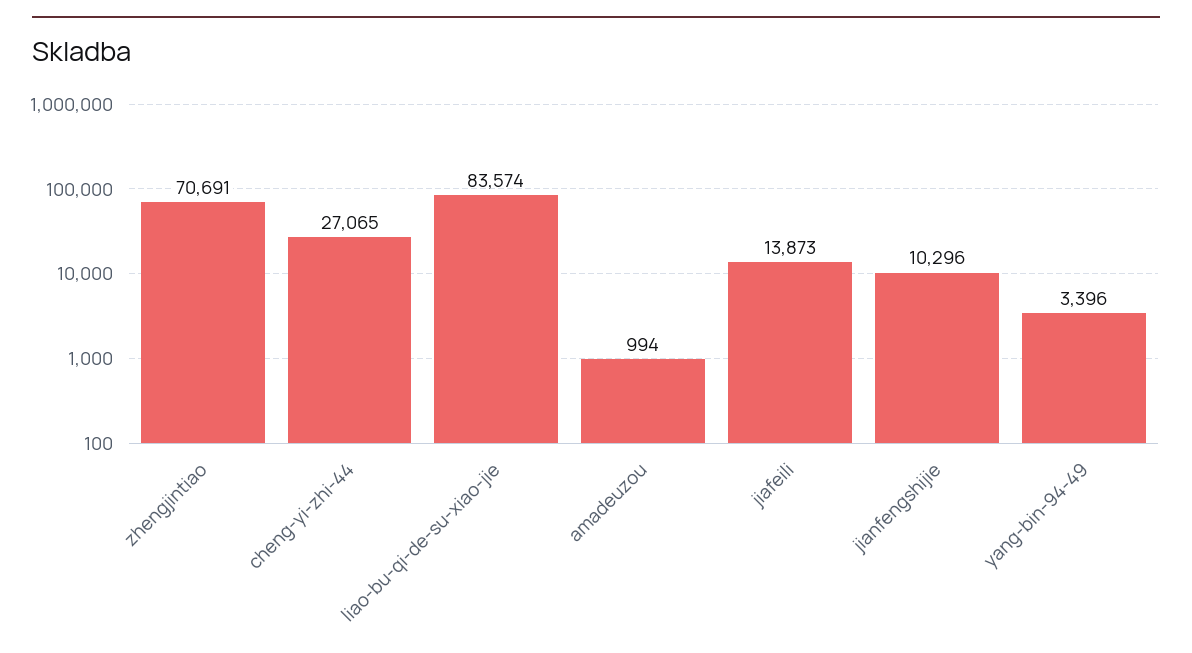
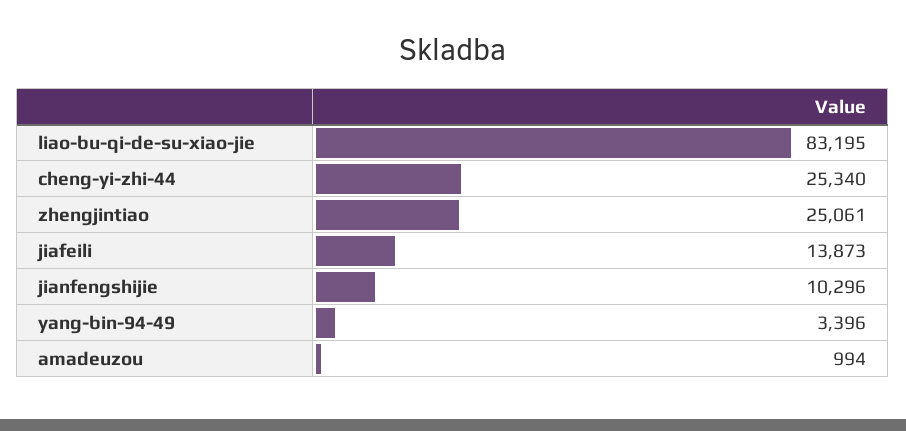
  {
-   "zhengjintiao": 70691,
+   "zhengjintiao": 25061,
-   "cheng-yi-zhi-44": 27065,
+   "cheng-yi-zhi-44": 25340,
-   "liao-bu-qi-de-su-xiao-jie": 83574,
+   "liao-bu-qi-de-su-xiao-jie": 83195,
    "amadeuzou": 994,
    "jiafeili": 13873,
    "jianfengshijie": 10296,
    "yang-bin-94-49": 3396
  }

